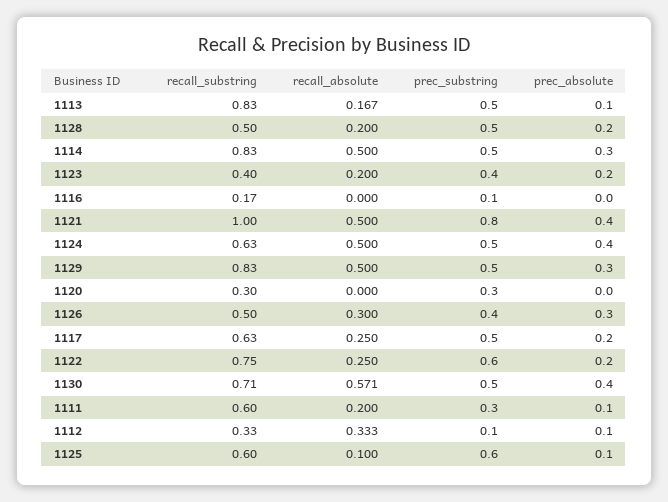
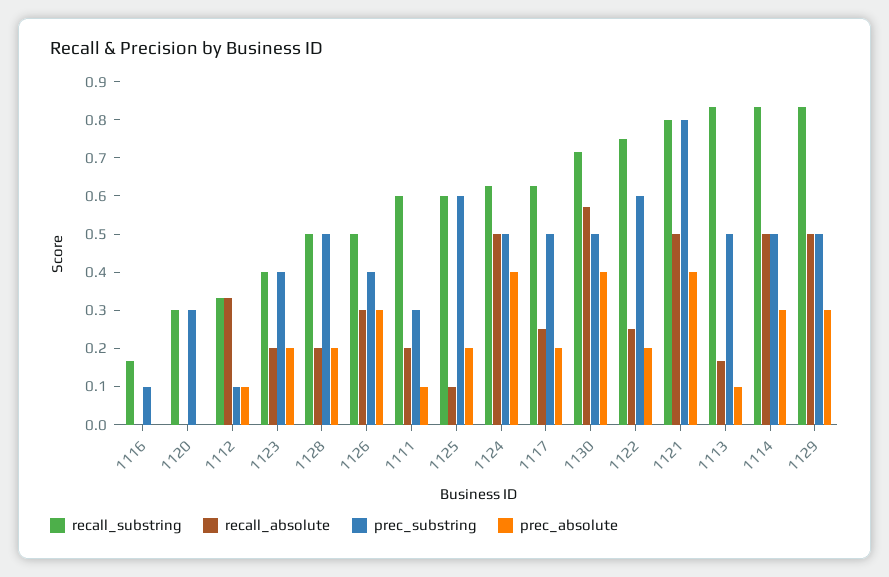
  {
    "recall_substring": {
      "1113": 0.83,
      "1128": 0.5,
      "1114": 0.83,
      "1123": 0.4,
      "1116": 0.17,
-     "1121": 1,
+     "1121": 0.8,
      "1124": 0.63,
      "1129": 0.83,
      "1120": 0.3,
      "1126": 0.5,
      "1117": 0.63,
      "1122": 0.75,
      "1130": 0.71,
      "1111": 0.6,
      "1112": 0.33,
      "1125": 0.6
    },
    "recall_absolute": {
      "1113": 0.167,
      "1128": 0.2,
      "1114": 0.5,
      "1123": 0.2,
      "1116": 0,
      "1121": 0.5,
      "1124": 0.5,
      "1129": 0.5,
      "1120": 0,
      "1126": 0.3,
      "1117": 0.25,
      "1122": 0.25,
      "1130": 0.571,
      "1111": 0.2,
      "1112": 0.333,
      "1125": 0.1
    },
    "prec_substring": {
      "1113": 0.5,
      "1128": 0.5,
      "1114": 0.5,
      "1123": 0.4,
      "1116": 0.1,
      "1121": 0.8,
      "1124": 0.5,
      "1129": 0.5,
      "1120": 0.3,
      "1126": 0.4,
      "1117": 0.5,
      "1122": 0.6,
      "1130": 0.5,
      "1111": 0.3,
      "1112": 0.1,
      "1125": 0.6
    },
    "prec_absolute": {
      "1113": 0.1,
      "1128": 0.2,
      "1114": 0.3,
      "1123": 0.2,
      "1116": 0,
      "1121": 0.4,
      "1124": 0.4,
      "1129": 0.3,
      "1120": 0,
      "1126": 0.3,
      "1117": 0.2,
      "1122": 0.2,
      "1130": 0.4,
      "1111": 0.1,
      "1112": 0.1,
-     "1125": 0.1
+     "1125": 0.2
    }
  }

